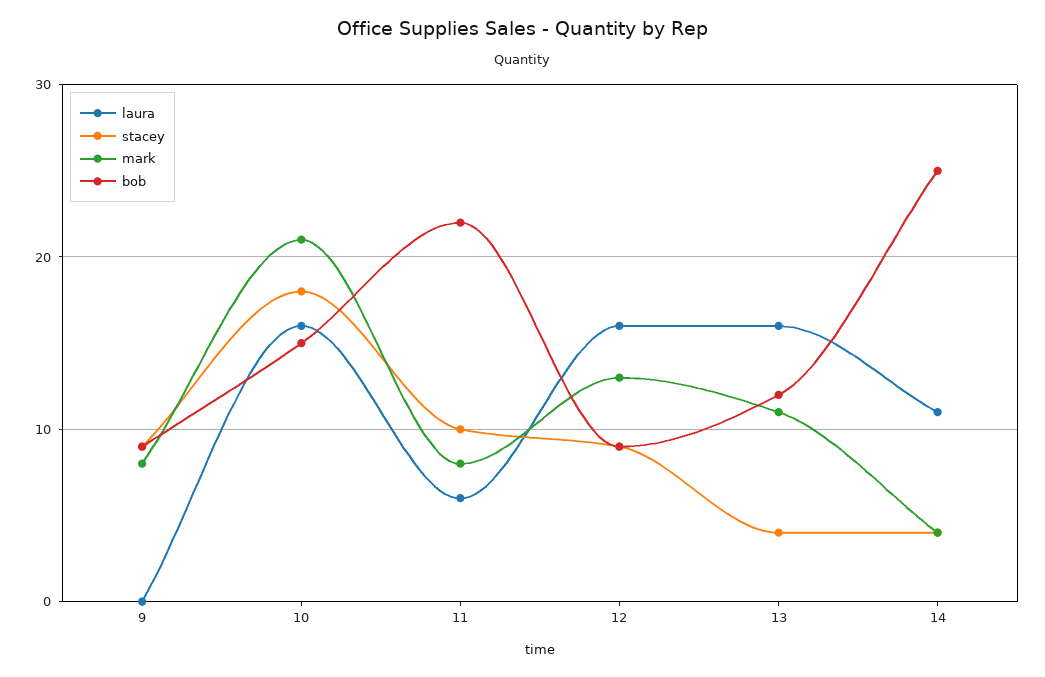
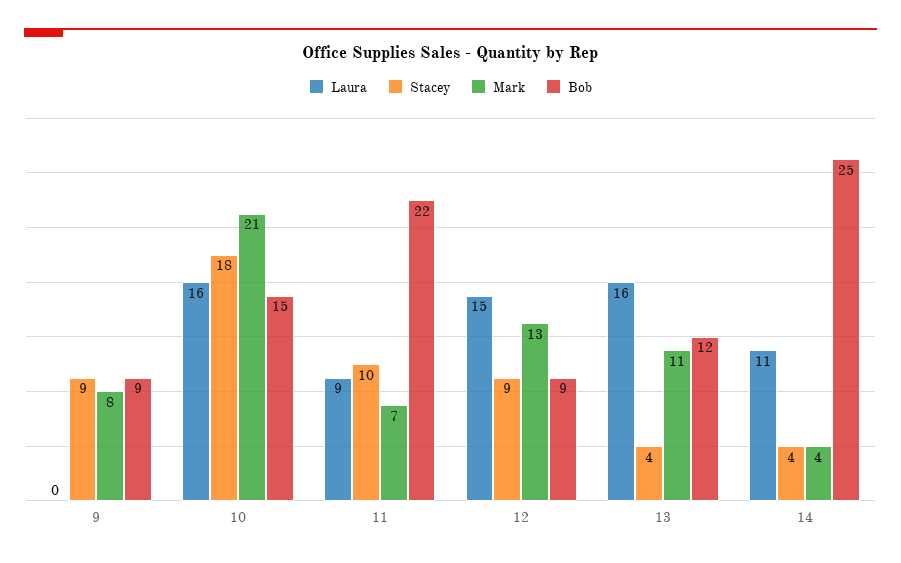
  {
    "laura": {
      "9": 0,
      "10": 16,
-     "11": 6,
+     "11": 9,
-     "12": 16,
+     "12": 15,
      "13": 16,
      "14": 11
    },
    "stacey": {
      "9": 9,
      "10": 18,
      "11": 10,
      "12": 9,
      "13": 4,
      "14": 4
    },
    "mark": {
      "9": 8,
      "10": 21,
-     "11": 8,
+     "11": 7,
      "12": 13,
      "13": 11,
      "14": 4
    },
    "bob": {
      "9": 9,
      "10": 15,
      "11": 22,
      "12": 9,
      "13": 12,
      "14": 25
    }
  }

